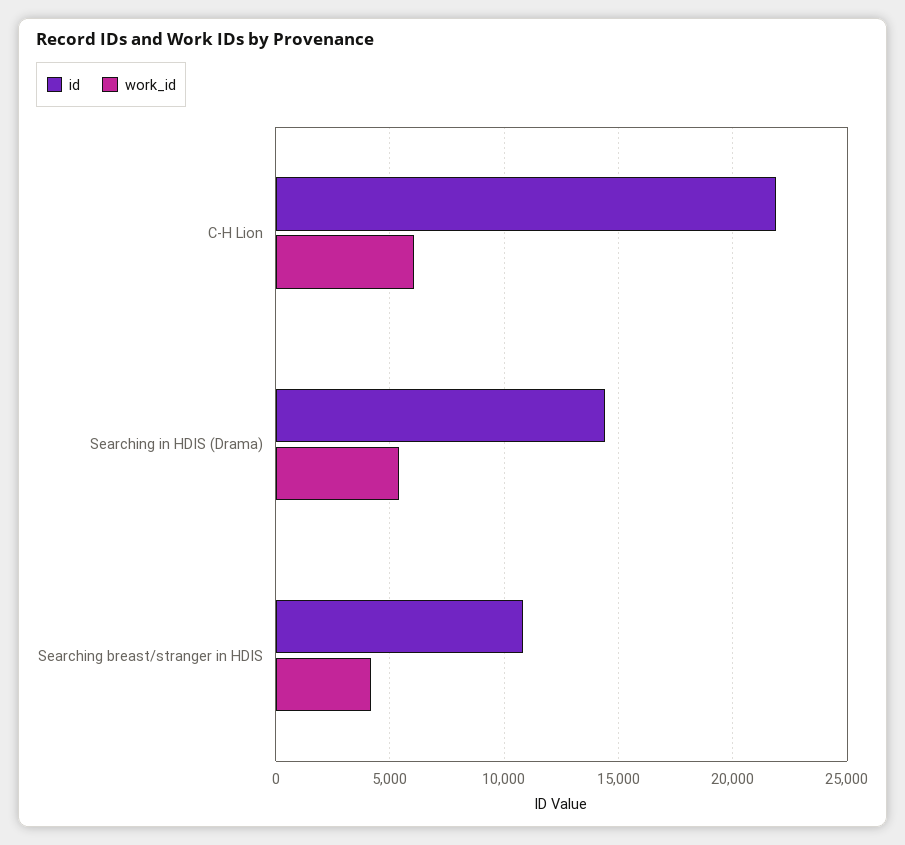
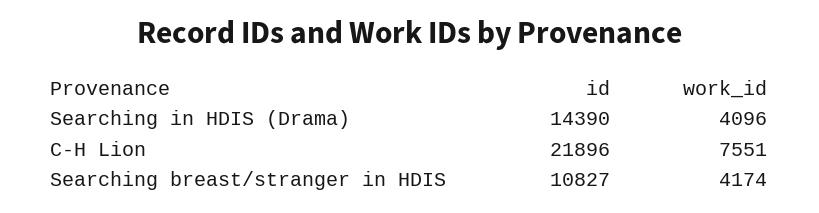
  {
    "id": {
      "C-H Lion": 21896,
      "Searching in HDIS (Drama)": 14390,
      "Searching breast/stranger in HDIS": 10827
    },
    "work_id": {
-     "C-H Lion": 6000,
+     "C-H Lion": 7551,
-     "Searching in HDIS (Drama)": 5500,
+     "Searching in HDIS (Drama)": 4096,
      "Searching breast/stranger in HDIS": 4174
    }
  }

